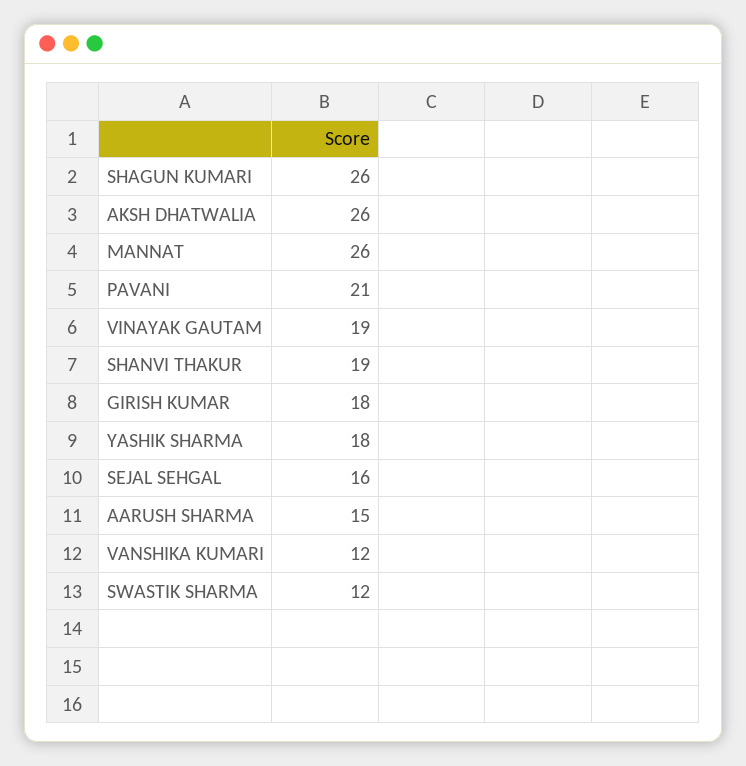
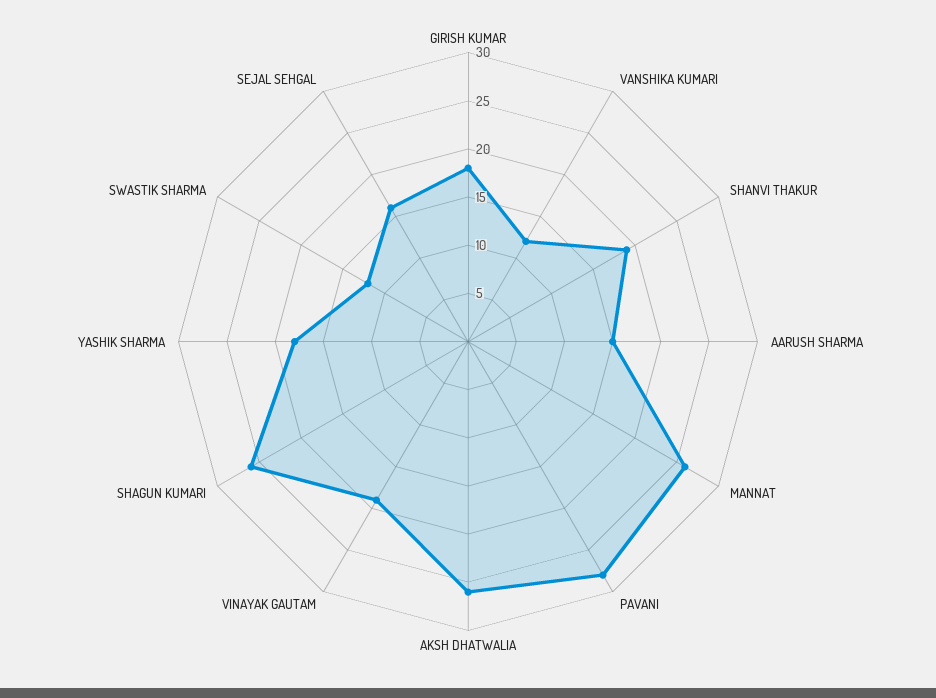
  {
    "SHAGUN KUMARI": 26,
    "AKSH DHATWALIA": 26,
    "MANNAT": 26,
-   "PAVANI": 21,
+   "PAVANI": 28,
    "VINAYAK GAUTAM": 19,
    "SHANVI THAKUR": 19,
    "GIRISH KUMAR": 18,
    "YASHIK SHARMA": 18,
    "SEJAL SEHGAL": 16,
    "AARUSH SHARMA": 15,
    "VANSHIKA KUMARI": 12,
    "SWASTIK SHARMA": 12
  }

